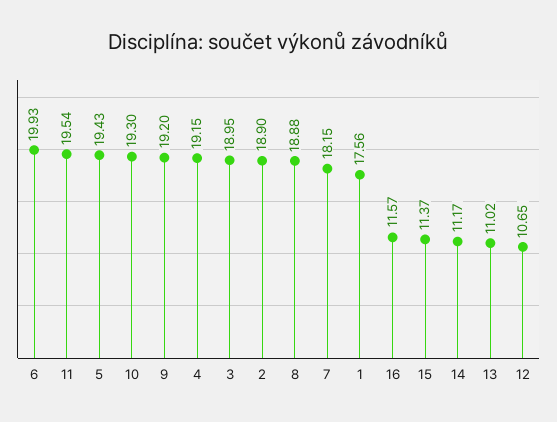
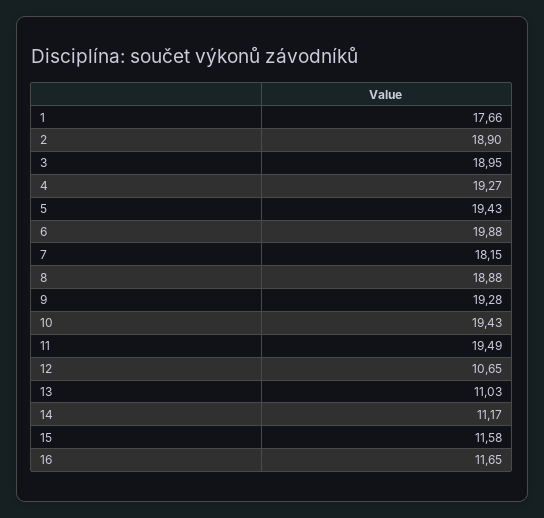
  {
-   "6": 19.93,
+   "6": 19.88,
-   "11": 19.54,
+   "11": 19.49,
    "5": 19.43,
-   "10": 19.3,
+   "10": 19.43,
-   "9": 19.2,
+   "9": 19.28,
-   "4": 19.15,
+   "4": 19.27,
    "3": 18.95,
    "2": 18.9,
    "8": 18.88,
    "7": 18.15,
-   "1": 17.56,
+   "1": 17.66,
-   "16": 11.57,
+   "16": 11.65,
-   "15": 11.37,
+   "15": 11.58,
    "14": 11.17,
-   "13": 11.02,
+   "13": 11.03,
    "12": 10.65
  }

